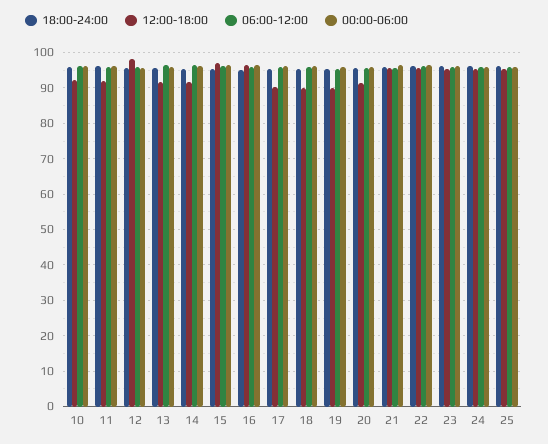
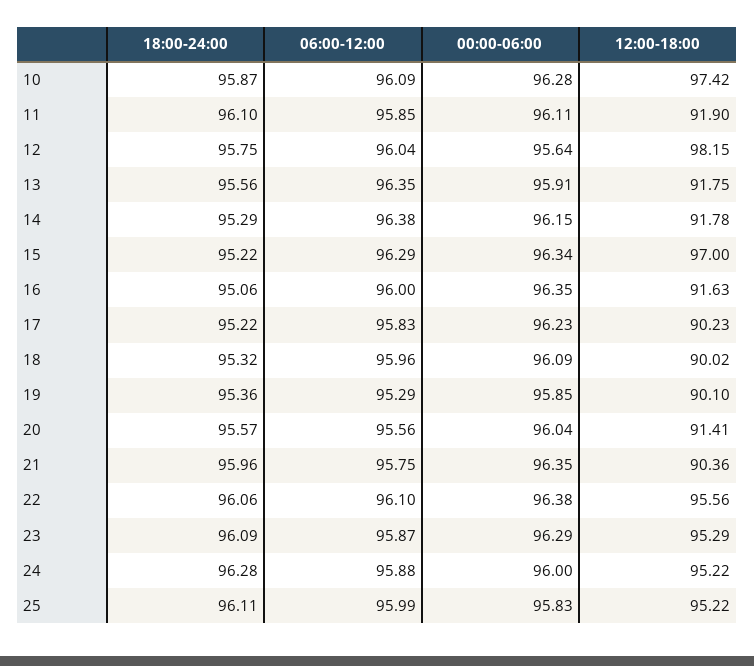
  {
    "18:00-24:00": {
      "10": 95.87,
      "11": 96.1,
      "12": 95.75,
      "13": 95.56,
      "14": 95.29,
      "15": 95.22,
      "16": 95.06,
      "17": 95.22,
      "18": 95.32,
      "19": 95.36,
      "20": 95.57,
      "21": 95.96,
      "22": 96.06,
      "23": 96.09,
      "24": 96.28,
      "25": 96.11
    },
    "12:00-18:00": {
-     "10": 92,
+     "10": 97.42,
      "11": 91.9,
      "12": 98.15,
      "13": 91.75,
      "14": 91.78,
      "15": 97,
-     "16": 96,
+     "16": 91.63,
      "17": 90.23,
      "18": 90.02,
      "19": 90.1,
      "20": 91.41,
-     "21": 96,
+     "21": 90.36,
      "22": 95.56,
      "23": 95.29,
      "24": 95.22,
      "25": 95.22
    },
    "06:00-12:00": {
      "10": 96.09,
      "11": 95.85,
      "12": 96.04,
      "13": 96.35,
      "14": 96.38,
      "15": 96.29,
      "16": 96,
      "17": 95.83,
      "18": 95.96,
      "19": 95.29,
      "20": 95.56,
      "21": 95.75,
      "22": 96.1,
      "23": 95.87,
      "24": 95.88,
      "25": 95.99
    },
    "00:00-06:00": {
      "10": 96.28,
      "11": 96.11,
      "12": 95.64,
      "13": 95.91,
      "14": 96.15,
      "15": 96.34,
      "16": 96.35,
      "17": 96.23,
      "18": 96.09,
      "19": 95.85,
      "20": 96.04,
      "21": 96.35,
      "22": 96.38,
      "23": 96.29,
      "24": 96,
      "25": 95.83
    }
  }

